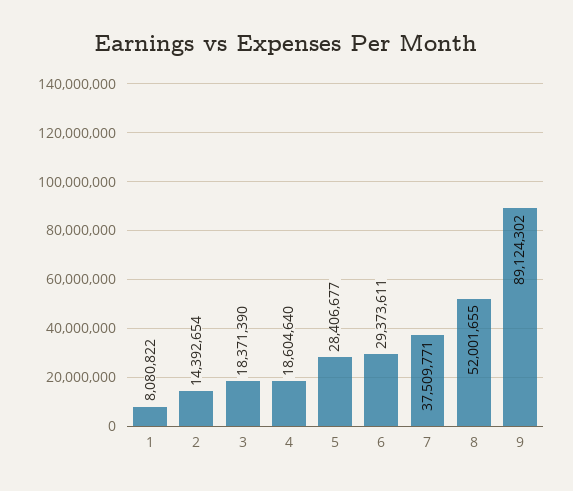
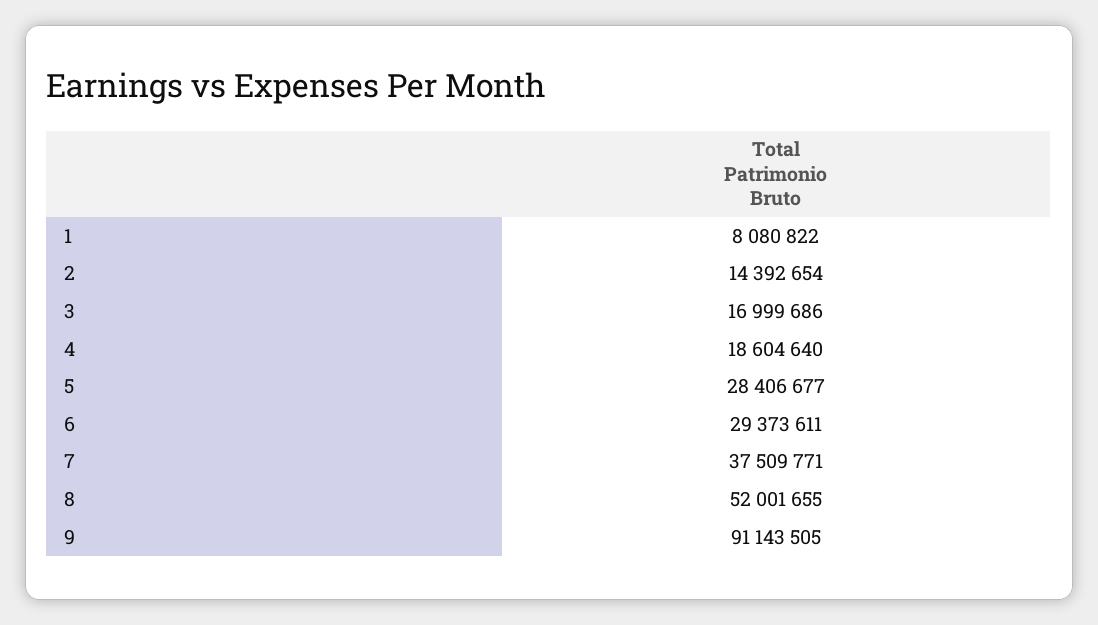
  {
    "1": 8080822,
    "2": 14392654,
-   "3": 18371390,
+   "3": 16999686,
    "4": 18604640,
    "5": 28406677,
    "6": 29373611,
    "7": 37509771,
    "8": 52001655,
-   "9": 89124302
+   "9": 91143505
  }

